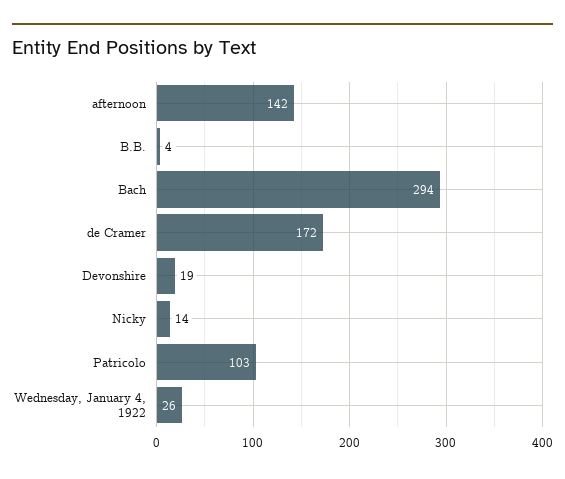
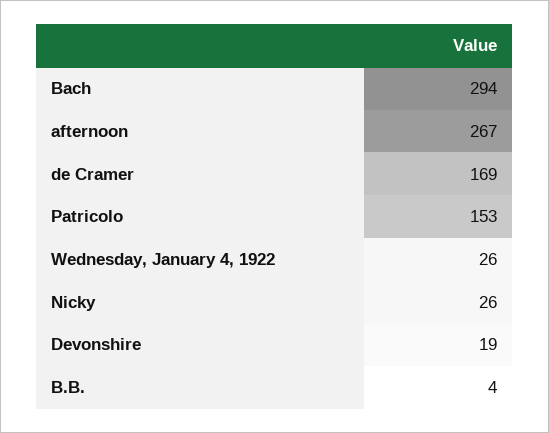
  {
-   "afternoon": 142,
+   "afternoon": 267,
    "B.B.": 4,
    "Bach": 294,
-   "de Cramer": 172,
+   "de Cramer": 169,
    "Devonshire": 19,
-   "Nicky": 14,
+   "Nicky": 26,
-   "Patricolo": 103,
+   "Patricolo": 153,
    "Wednesday, January 4, 1922": 26
  }

